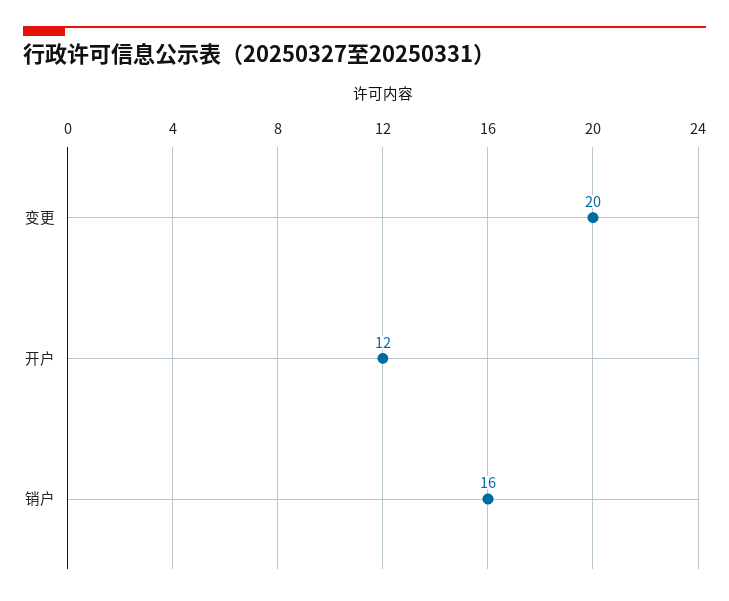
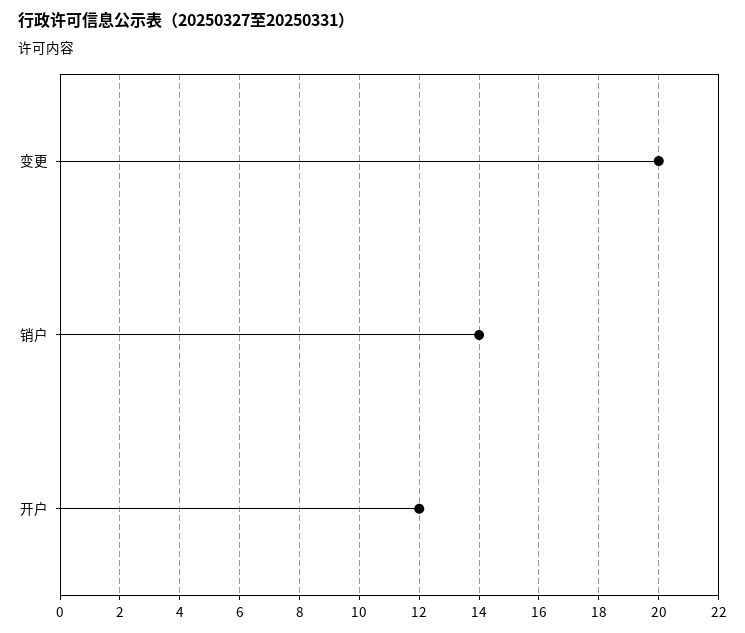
  {
    "变更": 20,
    "开户": 12,
-   "销户": 16
+   "销户": 14
  }

